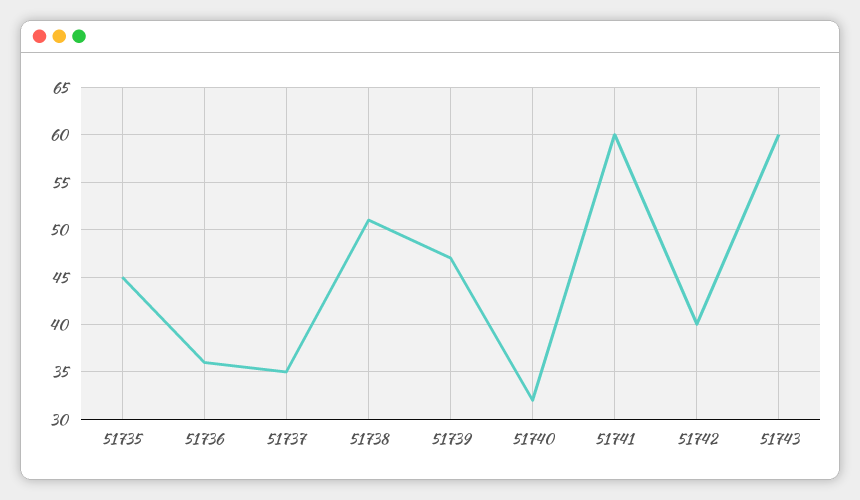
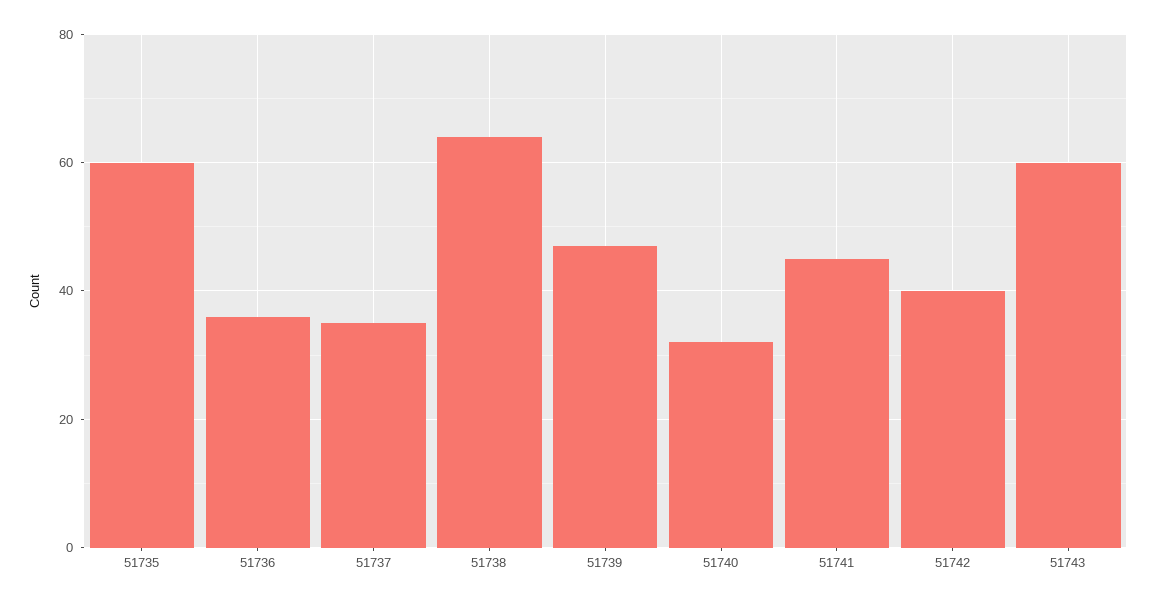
  {
-   "51735": 45,
+   "51735": 60,
    "51736": 36,
    "51737": 35,
-   "51738": 51,
+   "51738": 65,
    "51739": 47,
    "51740": 32,
-   "51741": 60,
+   "51741": 45,
    "51742": 40,
    "51743": 60
  }

